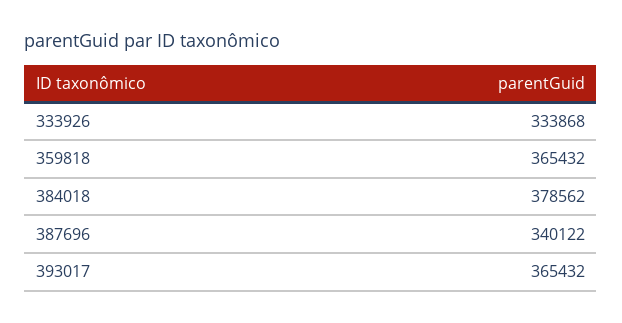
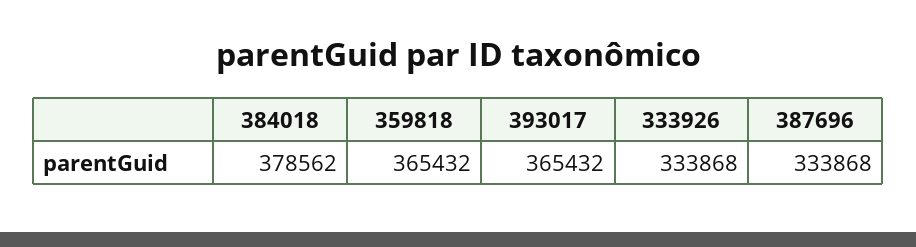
  {
    "333926": 333868,
    "359818": 365432,
    "384018": 378562,
-   "387696": 340122,
+   "387696": 333868,
    "393017": 365432
  }

